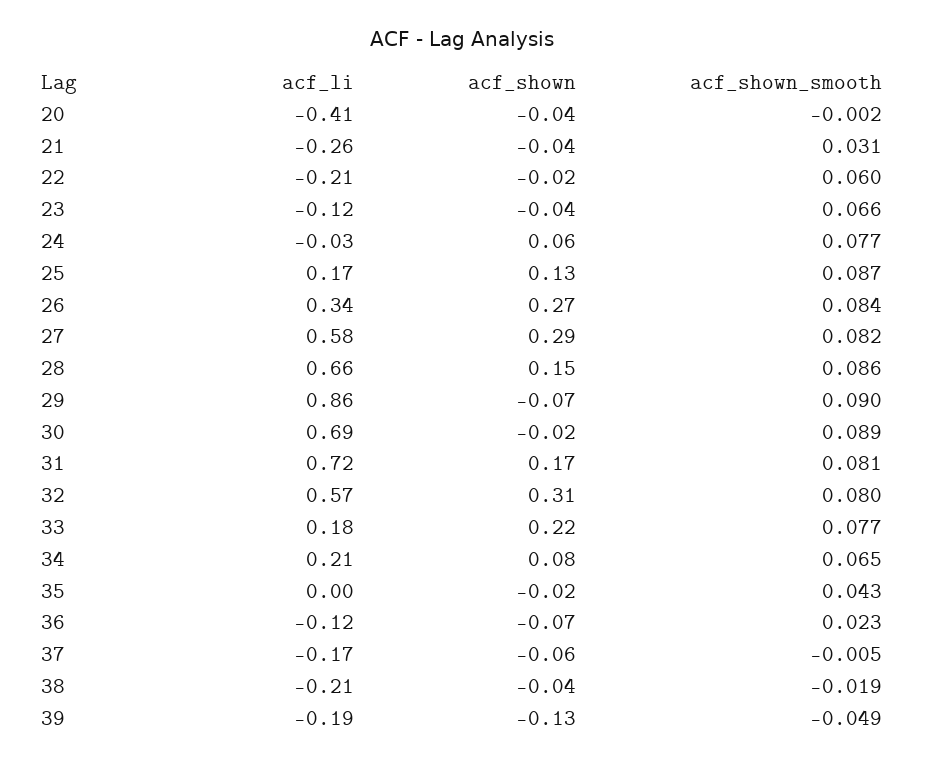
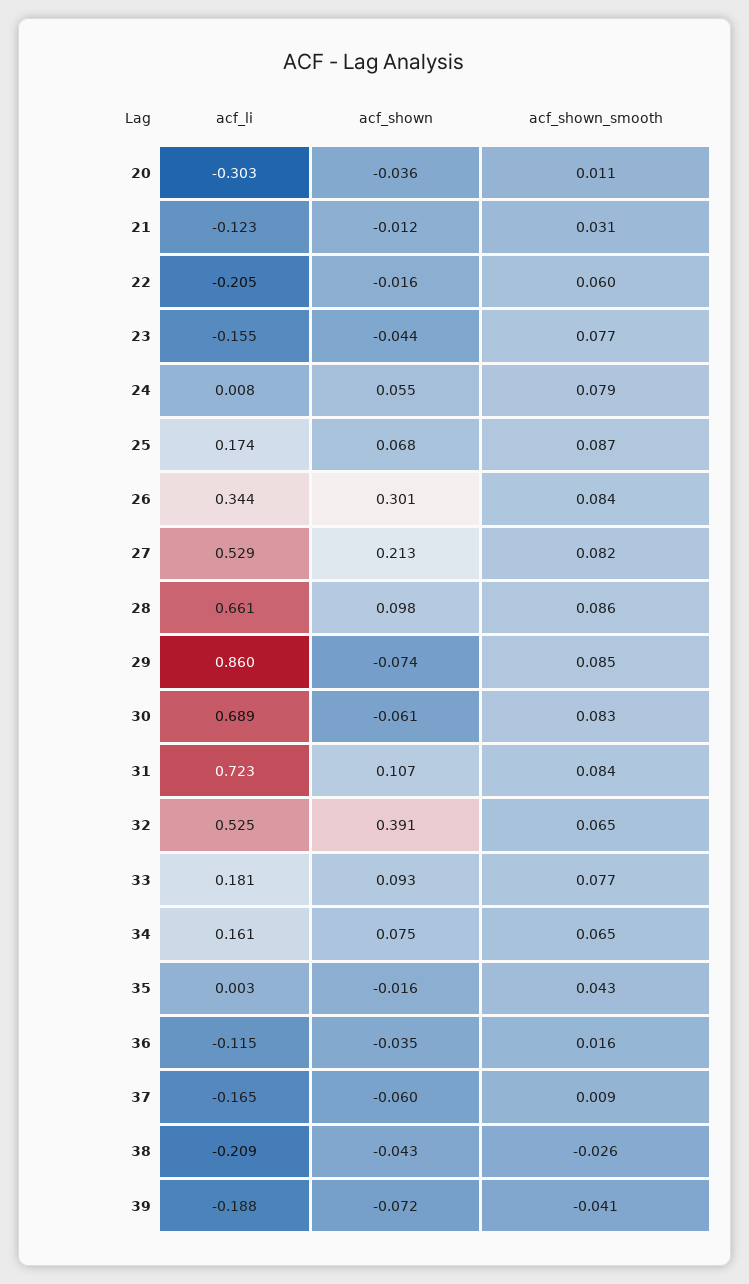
  {
    "acf_li": {
-     "20": -0.41,
+     "20": -0.303,
-     "21": -0.26,
+     "21": -0.123,
      "22": -0.205,
-     "23": -0.12,
+     "23": -0.155,
-     "24": -0.03,
+     "24": 0.008,
      "25": 0.174,
      "26": 0.344,
-     "27": 0.58,
+     "27": 0.529,
      "28": 0.661,
      "29": 0.86,
      "30": 0.689,
      "31": 0.723,
-     "32": 0.57,
+     "32": 0.525,
      "33": 0.181,
-     "34": 0.21,
+     "34": 0.161,
      "35": 0.003,
      "36": -0.115,
      "37": -0.165,
      "38": -0.209,
      "39": -0.188
    },
    "acf_shown": {
      "20": -0.036,
-     "21": -0.04,
+     "21": -0.012,
      "22": -0.016,
      "23": -0.044,
      "24": 0.055,
-     "25": 0.13,
+     "25": 0.068,
-     "26": 0.27,
+     "26": 0.301,
-     "27": 0.29,
+     "27": 0.213,
-     "28": 0.15,
+     "28": 0.098,
      "29": -0.074,
-     "30": -0.02,
+     "30": -0.061,
-     "31": 0.17,
+     "31": 0.107,
-     "32": 0.31,
+     "32": 0.391,
-     "33": 0.22,
+     "33": 0.093,
      "34": 0.075,
      "35": -0.016,
-     "36": -0.07,
+     "36": -0.035,
      "37": -0.06,
      "38": -0.043,
-     "39": -0.13
+     "39": -0.072
    },
    "acf_shown_smooth": {
-     "20": -0.002,
+     "20": 0.011,
      "21": 0.031,
      "22": 0.06,
-     "23": 0.066,
+     "23": 0.077,
-     "24": 0.077,
+     "24": 0.079,
      "25": 0.087,
      "26": 0.084,
      "27": 0.082,
      "28": 0.086,
-     "29": 0.09,
+     "29": 0.085,
-     "30": 0.089,
+     "30": 0.083,
-     "31": 0.081,
+     "31": 0.084,
-     "32": 0.08,
+     "32": 0.065,
      "33": 0.077,
      "34": 0.065,
      "35": 0.043,
-     "36": 0.023,
+     "36": 0.016,
-     "37": -0.005,
+     "37": 0.009,
-     "38": -0.019,
+     "38": -0.026,
-     "39": -0.049
+     "39": -0.041
    }
  }

